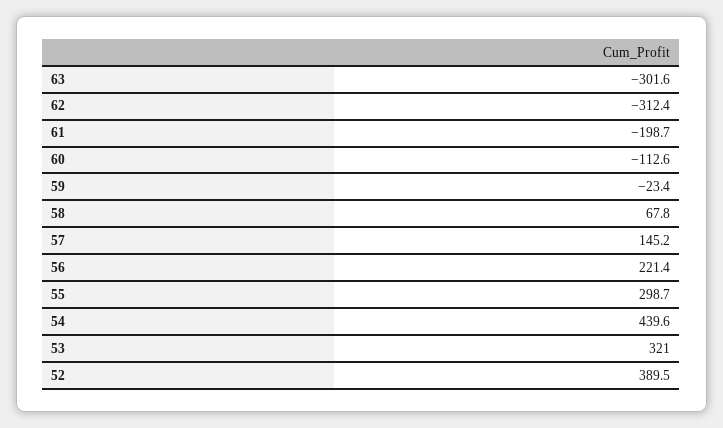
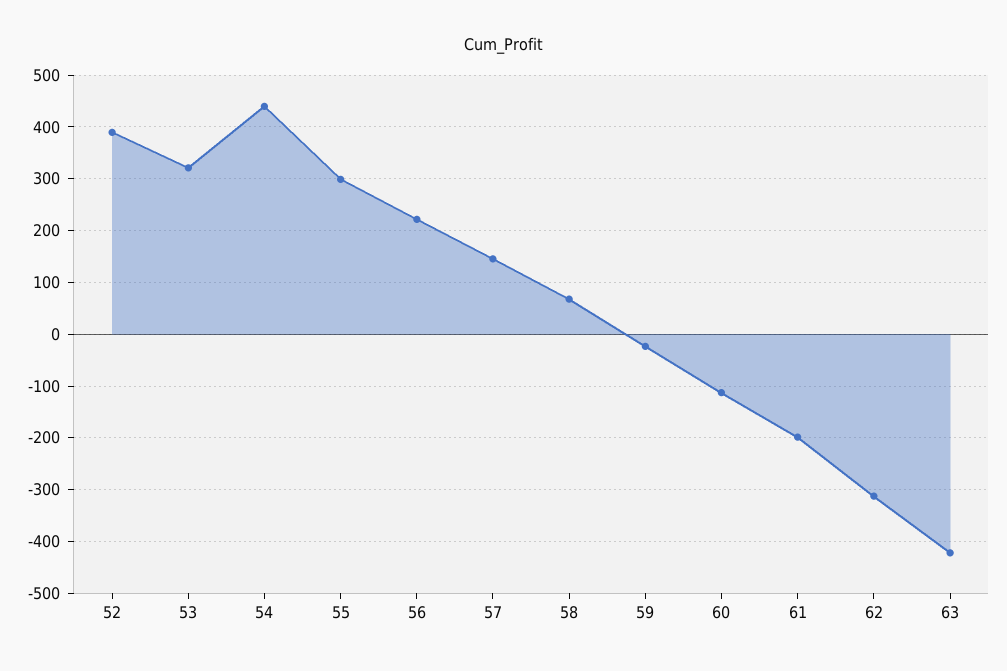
  {
-   "63": -301.6,
+   "63": -420,
    "62": -312.4,
    "61": -198.7,
    "60": -112.6,
    "59": -23.4,
    "58": 67.8,
    "57": 145.2,
    "56": 221.4,
    "55": 298.7,
    "54": 439.6,
    "53": 321,
    "52": 389.5
  }

